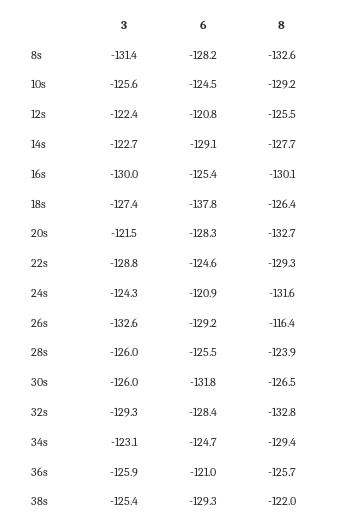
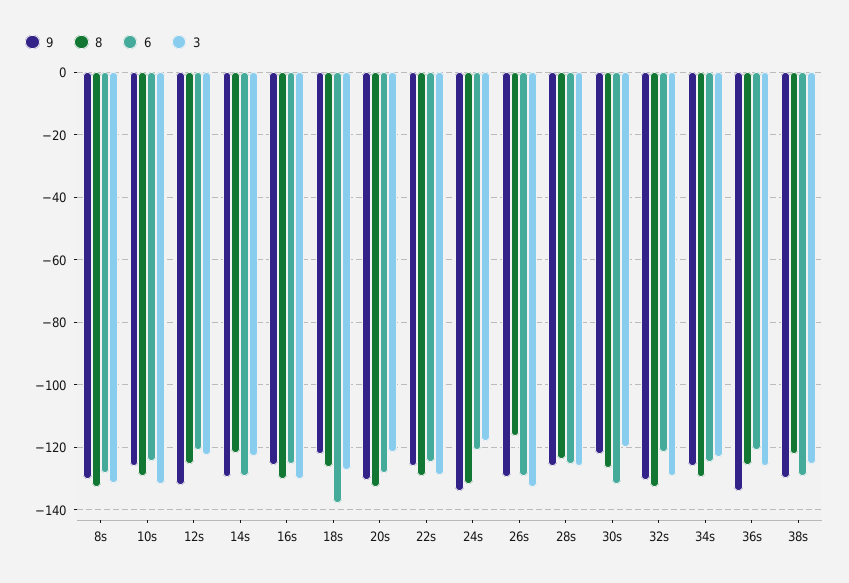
  {
    "3": {
      "8s": -131.4,
-     "10s": -125.6,
+     "10s": -132,
      "12s": -122.4,
      "14s": -122.7,
      "16s": -130,
      "18s": -127.4,
      "20s": -121.5,
      "22s": -128.8,
-     "24s": -124.3,
+     "24s": -118,
      "26s": -132.6,
      "28s": -126,
-     "30s": -126,
+     "30s": -120,
      "32s": -129.3,
      "34s": -123.1,
      "36s": -125.9,
      "38s": -125.4
    },
    "6": {
      "8s": -128.2,
      "10s": -124.5,
      "12s": -120.8,
      "14s": -129.1,
      "16s": -125.4,
      "18s": -137.8,
      "20s": -128.3,
      "22s": -124.6,
      "24s": -120.9,
      "26s": -129.2,
      "28s": -125.5,
      "30s": -131.8,
-     "32s": -128.4,
+     "32s": -122,
      "34s": -124.7,
      "36s": -121,
      "38s": -129.3
    },
    "8": {
      "8s": -132.6,
      "10s": -129.2,
      "12s": -125.5,
-     "14s": -127.7,
+     "14s": -122,
      "16s": -130.1,
      "18s": -126.4,
      "20s": -132.7,
      "22s": -129.3,
      "24s": -131.6,
      "26s": -116.4,
      "28s": -123.9,
      "30s": -126.5,
      "32s": -132.8,
      "34s": -129.4,
      "36s": -125.7,
      "38s": -122
-   }
+   },
+   "9": {
+     "8s": -130,
+     "10s": -126,
+     "12s": -132,
+     "14s": -130,
+     "16s": -126,
+     "18s": -122,
+     "20s": -130,
+     "22s": -126,
+     "24s": -134,
+     "26s": -130,
+     "28s": -126,
+     "30s": -122,
+     "32s": -130,
+     "34s": -126,
+     "36s": -134,
+     "38s": -130
+   }
  }

